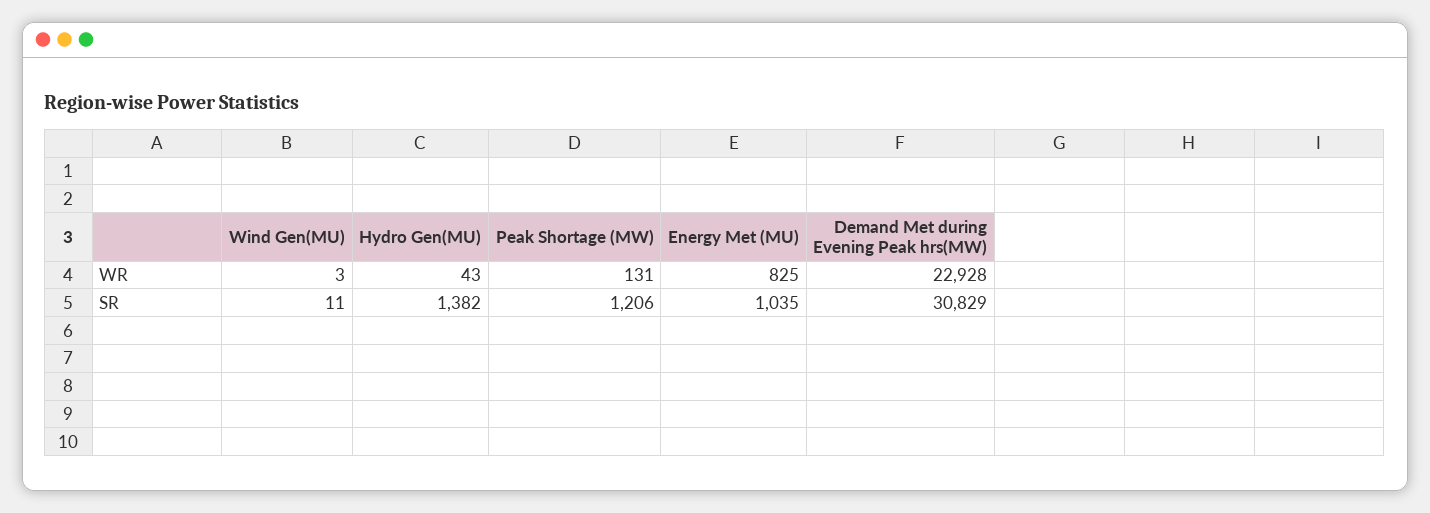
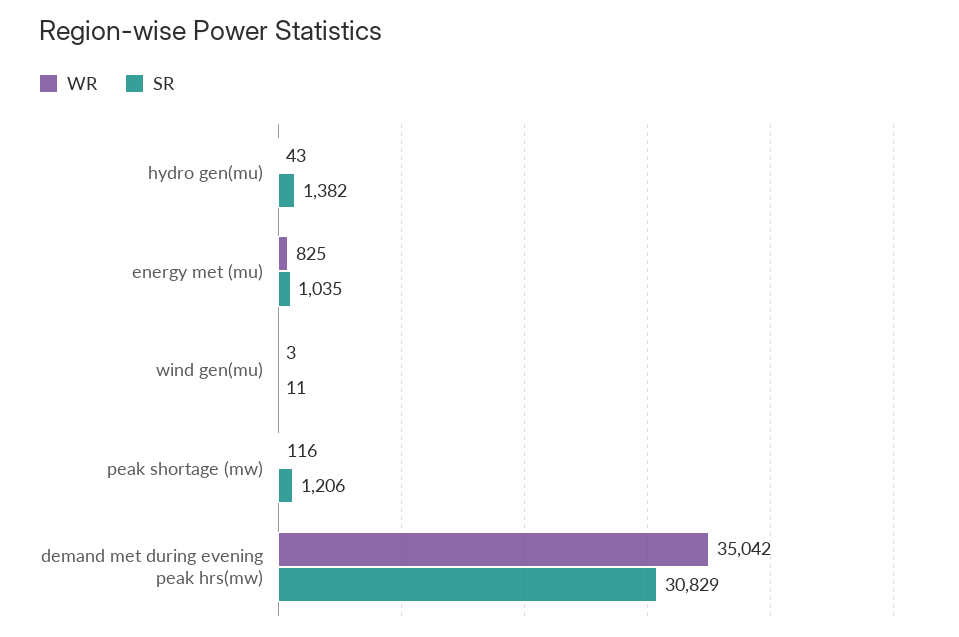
  {
    "WR": {
      "Wind Gen(MU)": 3,
      "Hydro Gen(MU)": 43,
-     "Peak Shortage (MW)": 131,
+     "Peak Shortage (MW)": 116,
      "Energy Met (MU)": 825,
-     "Demand Met during Evening Peak hrs(MW)": 22928
+     "Demand Met during Evening Peak hrs(MW)": 35042
    },
    "SR": {
      "Wind Gen(MU)": 11,
      "Hydro Gen(MU)": 1382,
      "Peak Shortage (MW)": 1206,
      "Energy Met (MU)": 1035,
      "Demand Met during Evening Peak hrs(MW)": 30829
    }
  }

